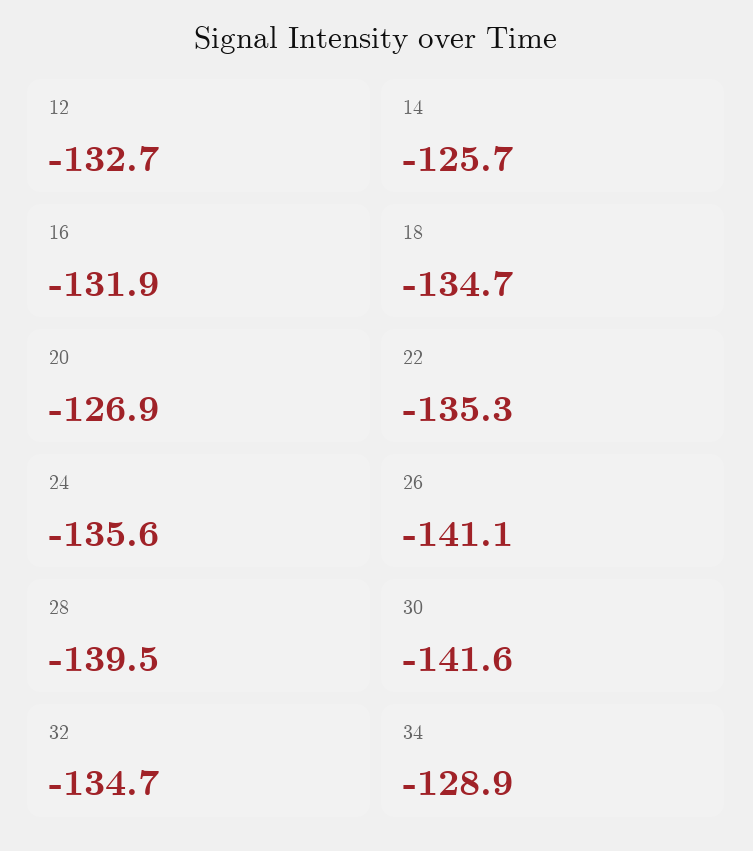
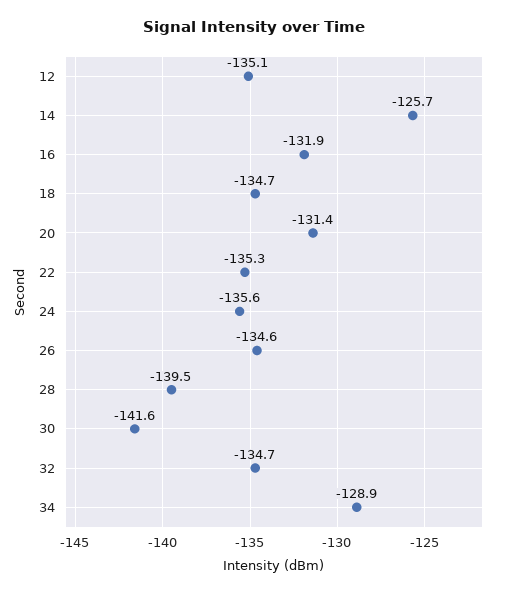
  {
-   "12": -132.7,
+   "12": -135.1,
    "14": -125.7,
    "16": -131.9,
    "18": -134.7,
-   "20": -126.9,
+   "20": -131.4,
    "22": -135.3,
    "24": -135.6,
-   "26": -141.1,
+   "26": -134.6,
    "28": -139.5,
    "30": -141.6,
    "32": -134.7,
    "34": -128.9
  }

